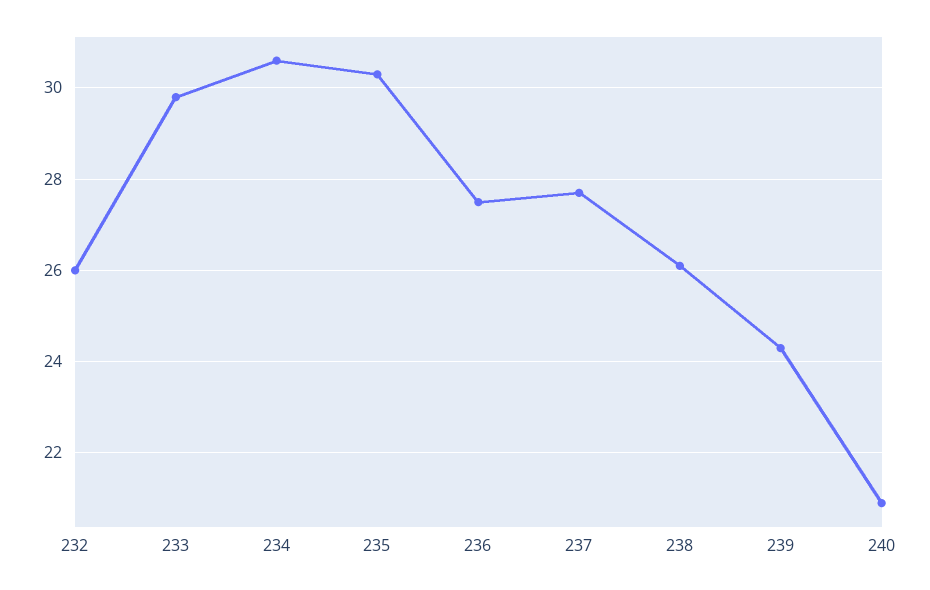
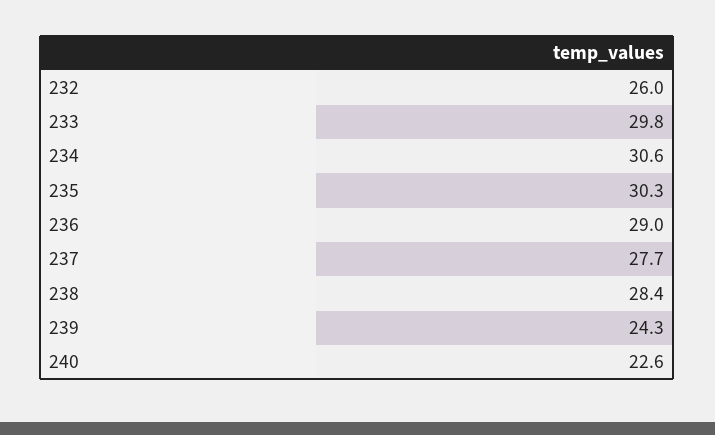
  {
    "232": 26,
    "233": 29.8,
    "234": 30.6,
    "235": 30.3,
-   "236": 27.5,
+   "236": 29,
    "237": 27.7,
-   "238": 26,
+   "238": 28.4,
    "239": 24.3,
-   "240": 21
+   "240": 22.6
  }

